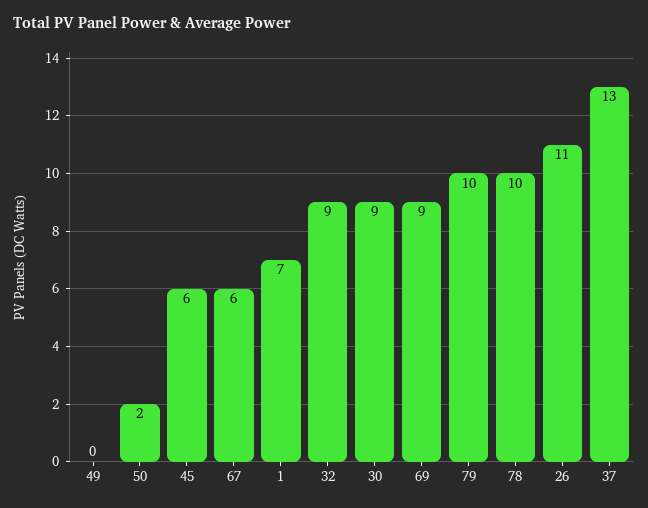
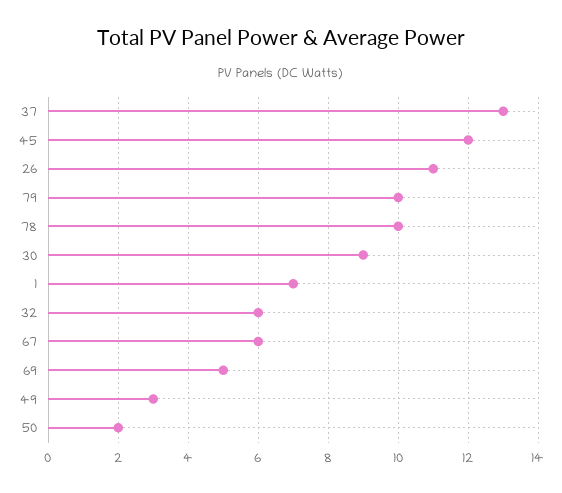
  {
-   "49": 0,
+   "49": 3,
    "50": 2,
-   "45": 6,
+   "45": 12,
    "67": 6,
    "1": 7,
-   "32": 9,
+   "32": 6,
    "30": 9,
-   "69": 9,
+   "69": 5,
    "79": 10,
    "78": 10,
    "26": 11,
    "37": 13
  }

